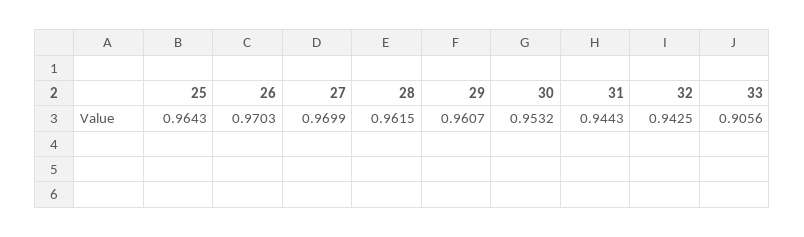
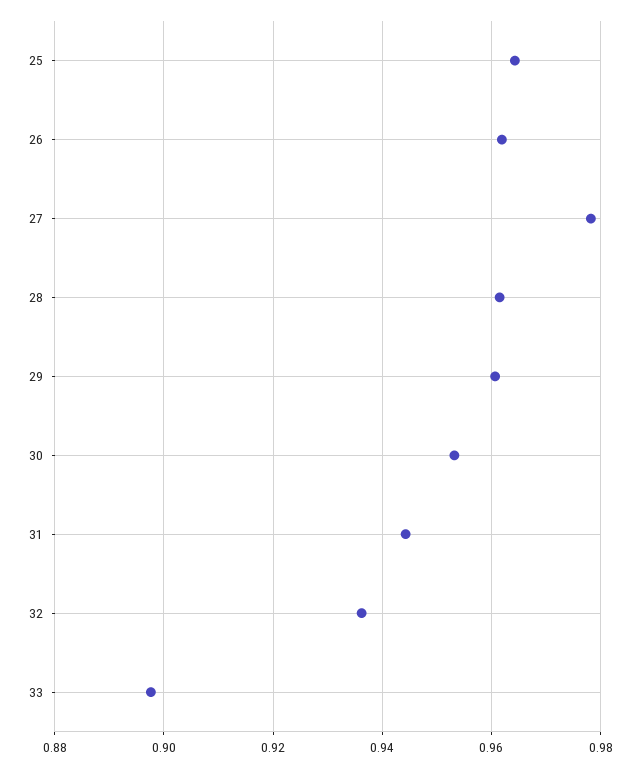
  {
    "25": 0.9643,
-   "26": 0.9703,
+   "26": 0.962,
-   "27": 0.9699,
+   "27": 0.978,
    "28": 0.9615,
    "29": 0.9607,
    "30": 0.9532,
    "31": 0.9443,
-   "32": 0.9425,
+   "32": 0.936,
-   "33": 0.9056
+   "33": 0.898
  }

